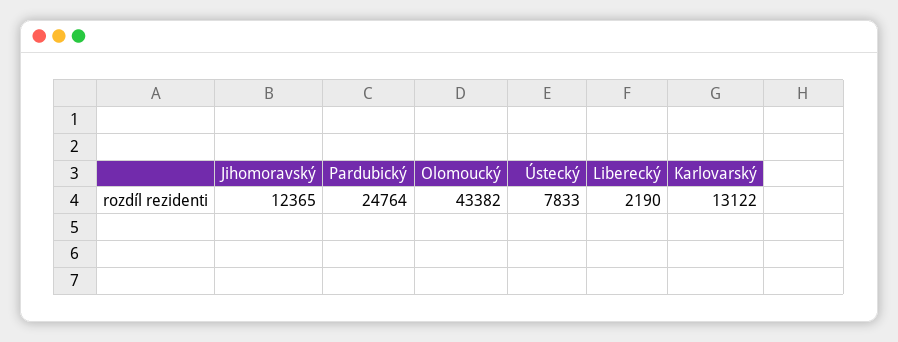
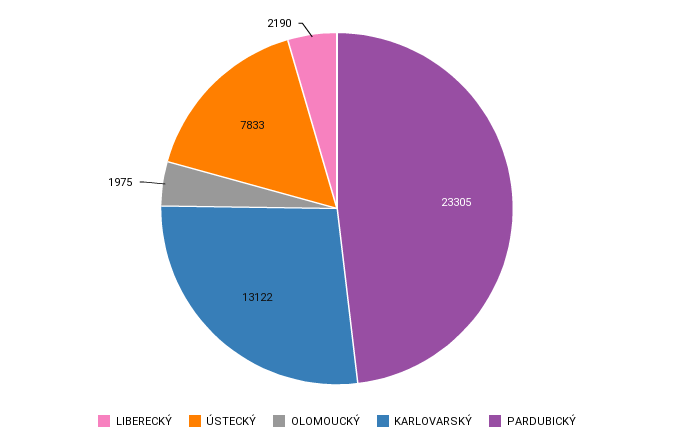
  {
-   "Jihomoravský": 12365,
-   "Pardubický": 24764,
+   "Pardubický": 23305,
-   "Olomoucký": 43382,
+   "Olomoucký": 1975,
    "Ústecký": 7833,
    "Liberecký": 2190,
    "Karlovarský": 13122
  }

